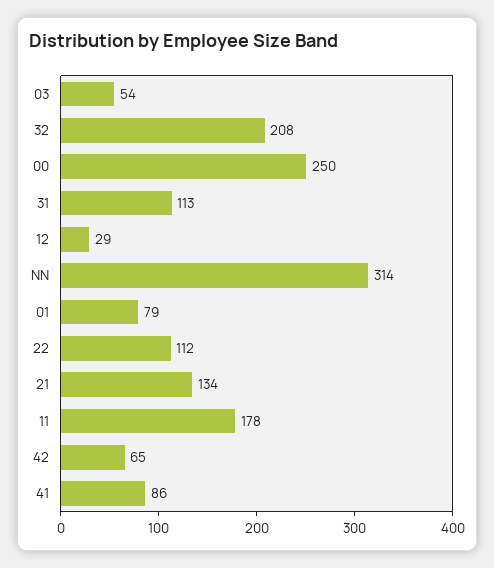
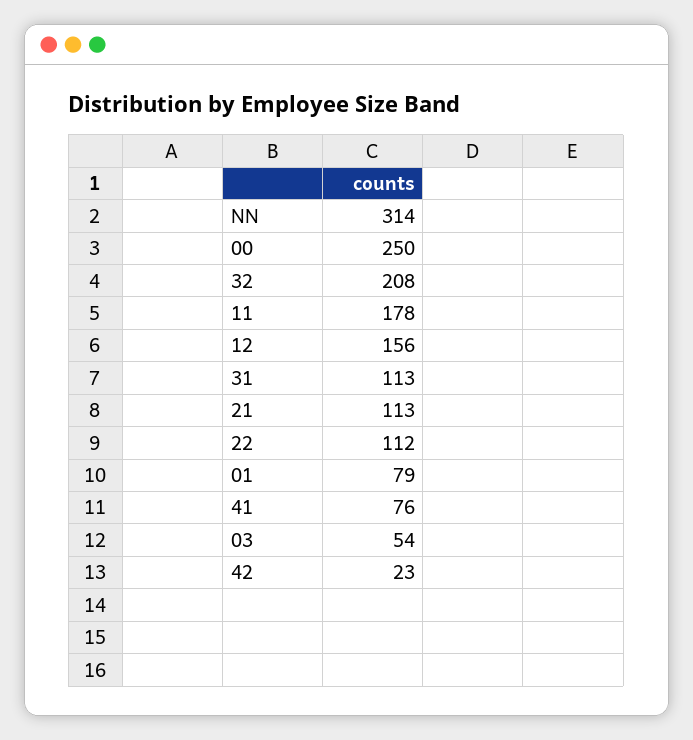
  {
    "03": 54,
    "32": 208,
    "00": 250,
    "31": 113,
-   "12": 29,
+   "12": 156,
    "NN": 314,
    "01": 79,
    "22": 112,
-   "21": 134,
+   "21": 113,
    "11": 178,
-   "42": 65,
+   "42": 23,
-   "41": 86
+   "41": 76
  }

